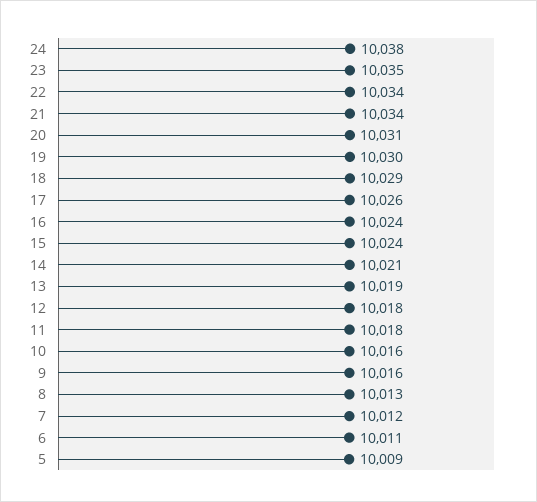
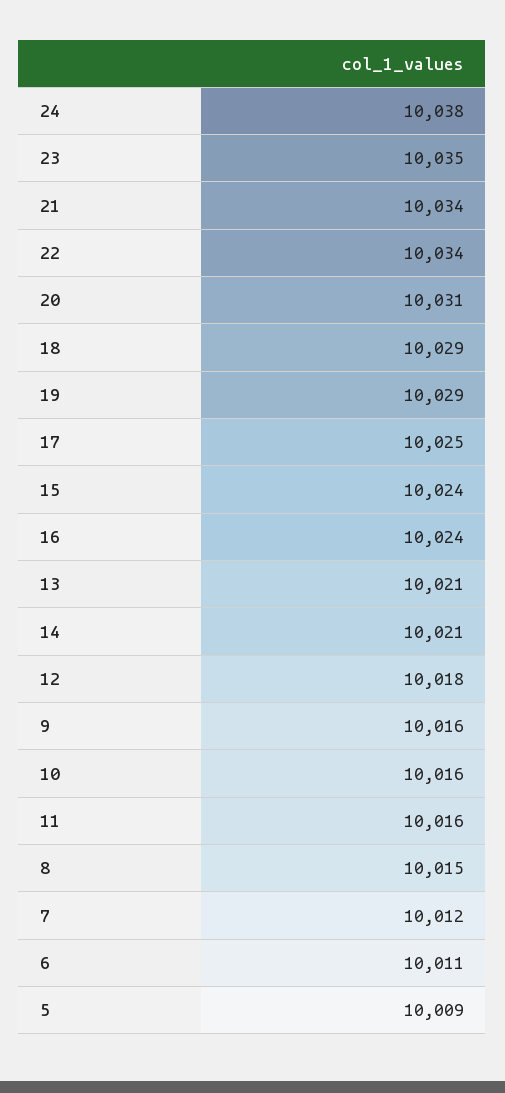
  {
    "24": 10038,
    "23": 10035,
    "22": 10034,
    "21": 10034,
    "20": 10031,
-   "19": 10030,
+   "19": 10029,
    "18": 10029,
-   "17": 10026,
+   "17": 10025,
    "16": 10024,
    "15": 10024,
    "14": 10021,
-   "13": 10019,
+   "13": 10021,
    "12": 10018,
-   "11": 10018,
+   "11": 10016,
    "10": 10016,
    "9": 10016,
-   "8": 10013,
+   "8": 10015,
    "7": 10012,
    "6": 10011,
    "5": 10009
  }

